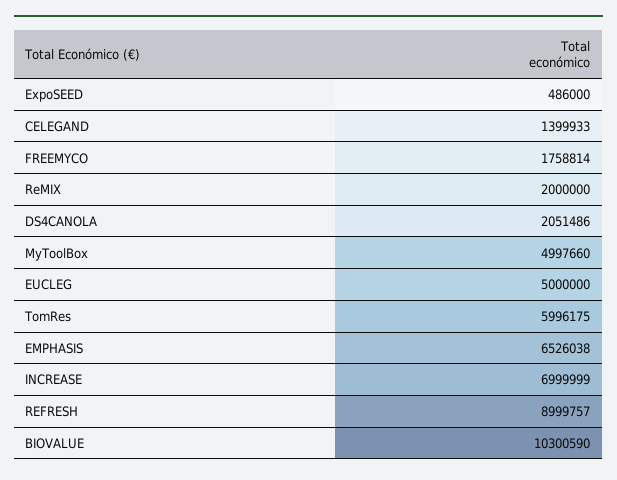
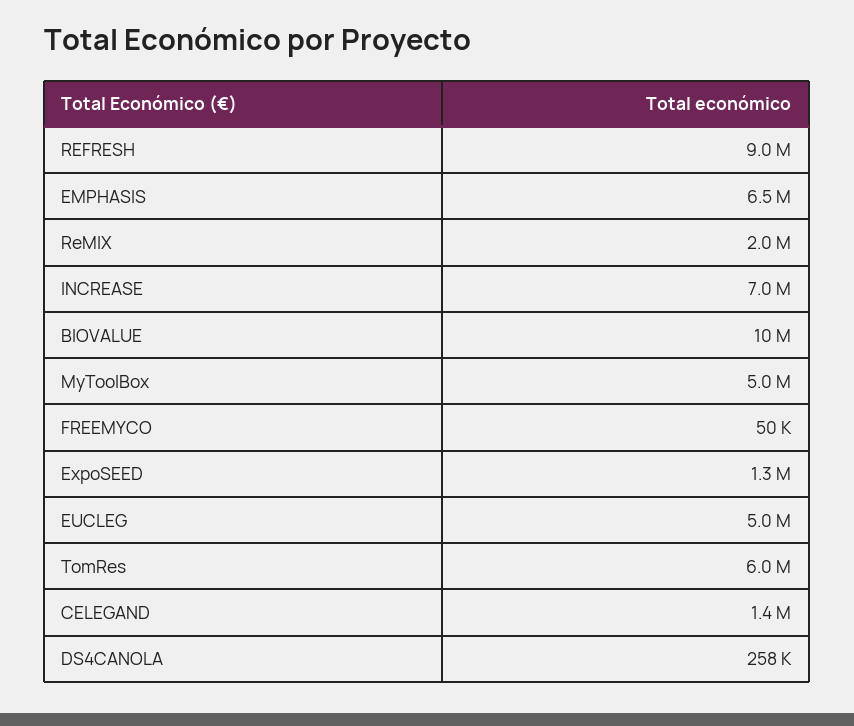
  {
-   "ExpoSEED": 486000,
+   "ExpoSEED": 1300000,
    "CELEGAND": 1399933,
-   "FREEMYCO": 1758814,
+   "FREEMYCO": 50000,
    "ReMIX": 2000000,
-   "DS4CANOLA": 2051486,
+   "DS4CANOLA": 258000,
    "MyToolBox": 4997660,
    "EUCLEG": 5000000,
    "TomRes": 5996175,
    "EMPHASIS": 6526038,
    "INCREASE": 6999999,
    "REFRESH": 8999757,
    "BIOVALUE": 10300590
  }

